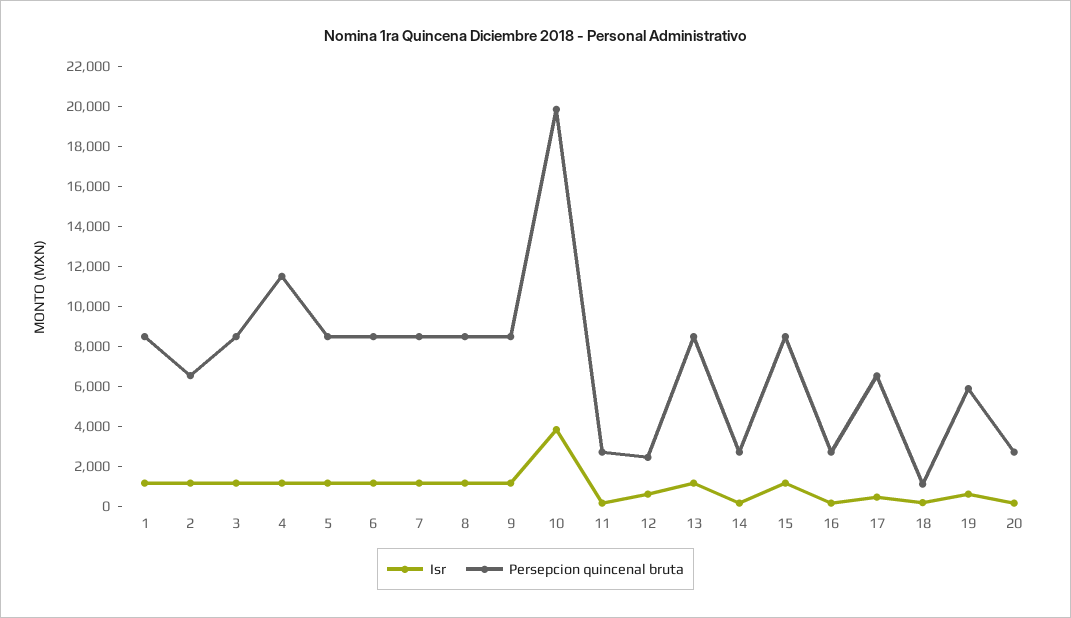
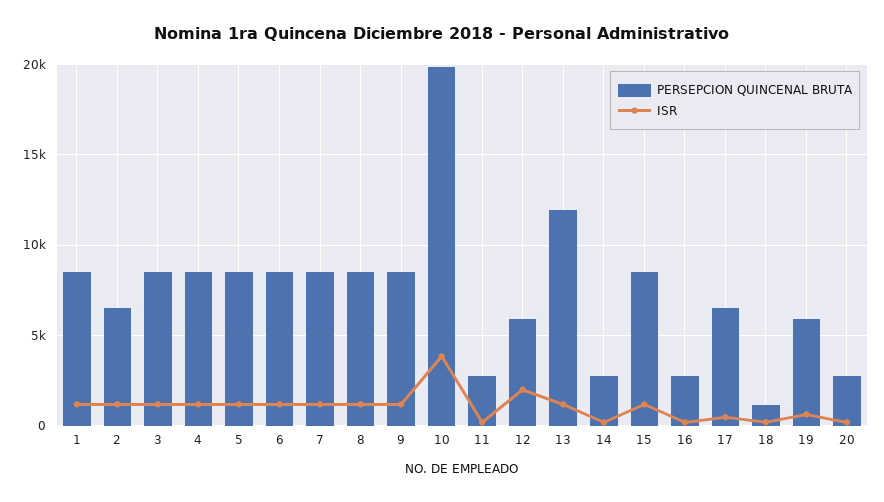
  {
    "Isr": {
      "1": 1000,
      "2": 1000,
      "3": 1000,
      "4": 1000,
      "5": 1000,
      "6": 1000,
      "7": 1000,
      "8": 1000,
      "9": 1000,
      "10": 4000,
      "11": 0,
-     "12": 500,
+     "12": 2000,
      "13": 1000,
      "14": 0,
      "15": 1000,
      "16": 0,
      "17": 500,
      "18": 0,
      "19": 500,
      "20": 0
    },
    "Persepcion quincenal bruta": {
      "1": 8500,
      "2": 6500,
      "3": 8500,
-     "4": 11500,
+     "4": 8500,
      "5": 8500,
      "6": 8500,
      "7": 8500,
      "8": 8500,
      "9": 8500,
      "10": 20000,
      "11": 2500,
-     "12": 2500,
+     "12": 6000,
-     "13": 8500,
+     "13": 12000,
      "14": 2500,
      "15": 8500,
      "16": 2500,
      "17": 6500,
      "18": 1000,
      "19": 6000,
      "20": 2500
    }
  }

